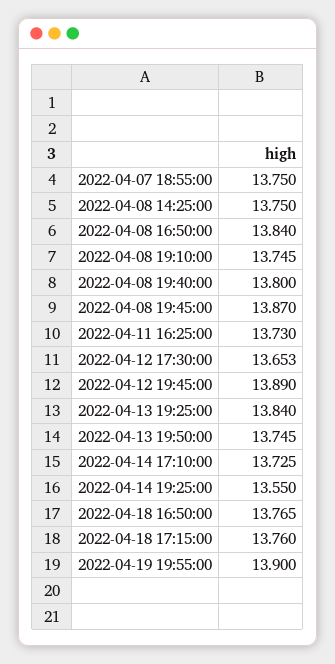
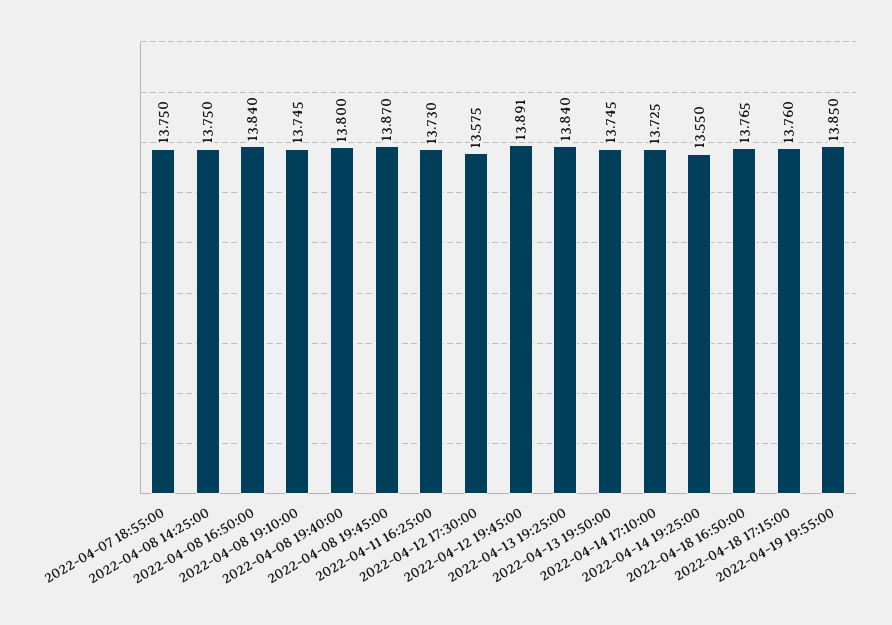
  {
    "2022-04-07 18:55:00": 13.75,
    "2022-04-08 14:25:00": 13.75,
    "2022-04-08 16:50:00": 13.84,
    "2022-04-08 19:10:00": 13.745,
    "2022-04-08 19:40:00": 13.8,
    "2022-04-08 19:45:00": 13.87,
    "2022-04-11 16:25:00": 13.73,
-   "2022-04-12 17:30:00": 13.653,
+   "2022-04-12 17:30:00": 13.575,
-   "2022-04-12 19:45:00": 13.89,
+   "2022-04-12 19:45:00": 13.891,
    "2022-04-13 19:25:00": 13.84,
    "2022-04-13 19:50:00": 13.745,
    "2022-04-14 17:10:00": 13.725,
    "2022-04-14 19:25:00": 13.55,
    "2022-04-18 16:50:00": 13.765,
    "2022-04-18 17:15:00": 13.76,
-   "2022-04-19 19:55:00": 13.9
+   "2022-04-19 19:55:00": 13.85
  }

